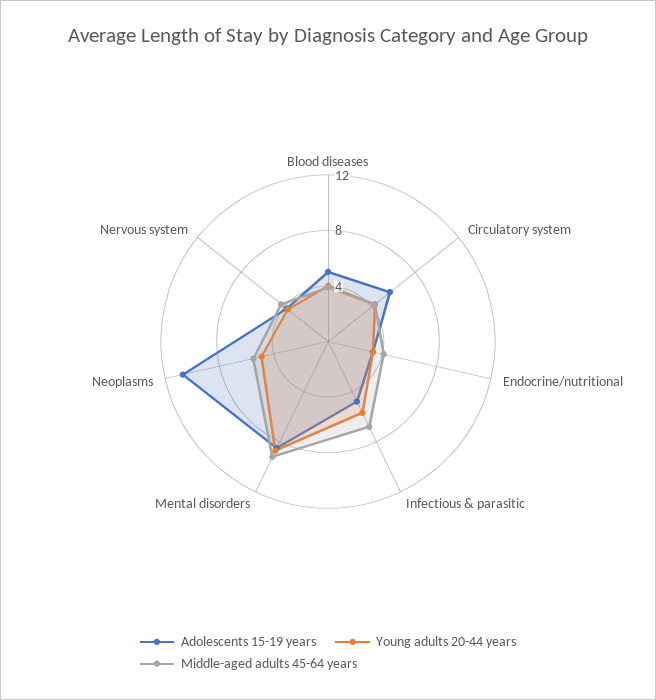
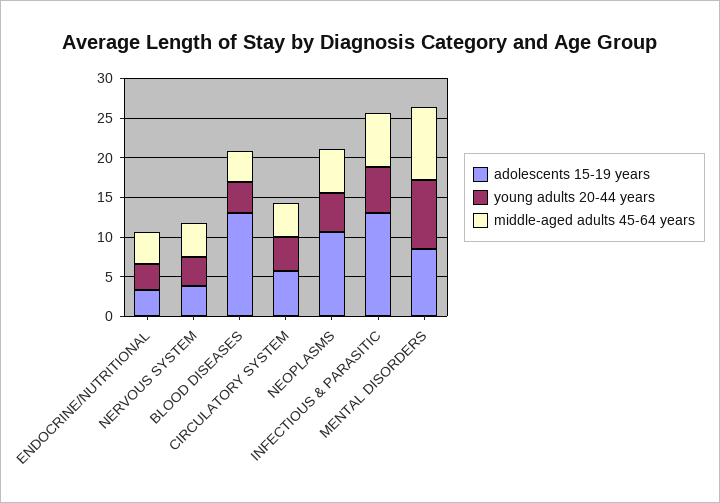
  {
    "Adolescents 15-19 years": {
-     "Blood diseases": 5,
+     "Blood diseases": 12.5,
      "Circulatory system": 6,
      "Endocrine/nutritional": 3,
-     "Infectious & parasitic": 5,
+     "Infectious & parasitic": 12.5,
      "Mental disorders": 9,
      "Neoplasms": 11,
      "Nervous system": 4
    },
    "Young adults 20-44 years": {
      "Blood diseases": 4,
      "Circulatory system": 4,
      "Endocrine/nutritional": 3,
      "Infectious & parasitic": 6,
      "Mental disorders": 9,
      "Neoplasms": 5,
      "Nervous system": 4
    },
    "Middle-aged adults 45-64 years": {
      "Blood diseases": 4,
      "Circulatory system": 4,
      "Endocrine/nutritional": 4,
      "Infectious & parasitic": 7,
      "Mental disorders": 9,
      "Neoplasms": 6,
      "Nervous system": 4
    }
  }

